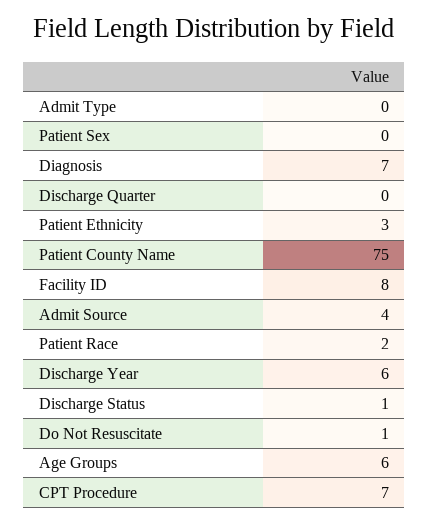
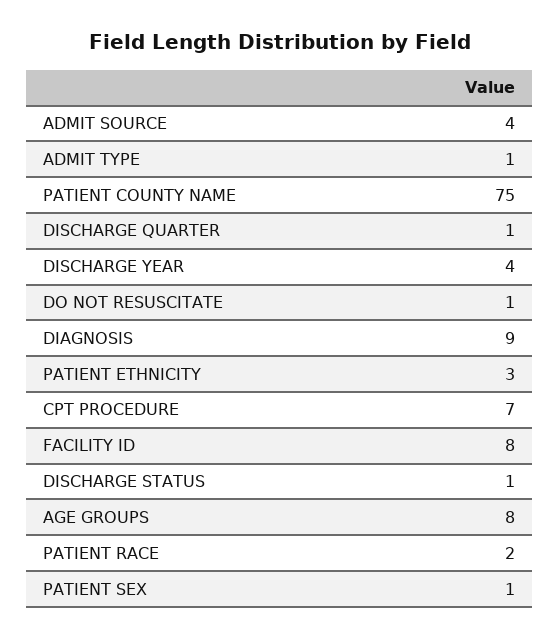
  {
-   "Admit Type": 0,
+   "Admit Type": 1,
-   "Patient Sex": 0,
+   "Patient Sex": 1,
-   "Diagnosis": 7,
+   "Diagnosis": 9,
-   "Discharge Quarter": 0,
+   "Discharge Quarter": 1,
    "Patient Ethnicity": 3,
    "Patient County Name": 75,
    "Facility ID": 8,
    "Admit Source": 4,
    "Patient Race": 2,
-   "Discharge Year": 6,
+   "Discharge Year": 4,
    "Discharge Status": 1,
    "Do Not Resuscitate": 1,
-   "Age Groups": 6,
+   "Age Groups": 8,
    "CPT Procedure": 7
  }

